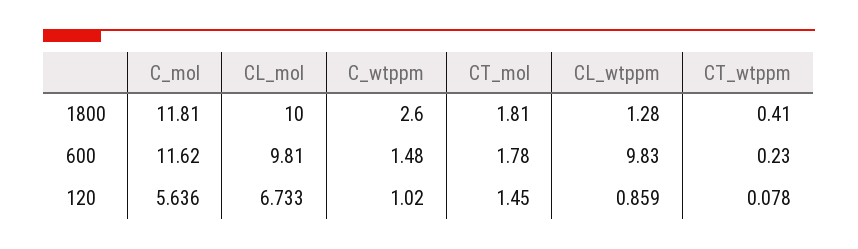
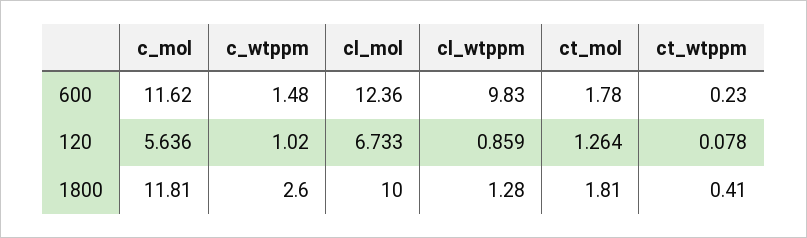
  {
    "C_mol": {
      "1800": 11.81,
      "600": 11.62,
      "120": 5.636
    },
    "CL_mol": {
      "1800": 10,
-     "600": 9.81,
+     "600": 12.36,
      "120": 6.733
    },
    "C_wtppm": {
      "1800": 2.6,
      "600": 1.48,
      "120": 1.02
    },
    "CT_mol": {
      "1800": 1.81,
      "600": 1.78,
-     "120": 1.45
+     "120": 1.264
    },
    "CL_wtppm": {
      "1800": 1.28,
      "600": 9.83,
      "120": 0.859
    },
    "CT_wtppm": {
      "1800": 0.41,
      "600": 0.23,
      "120": 0.078
    }
  }

